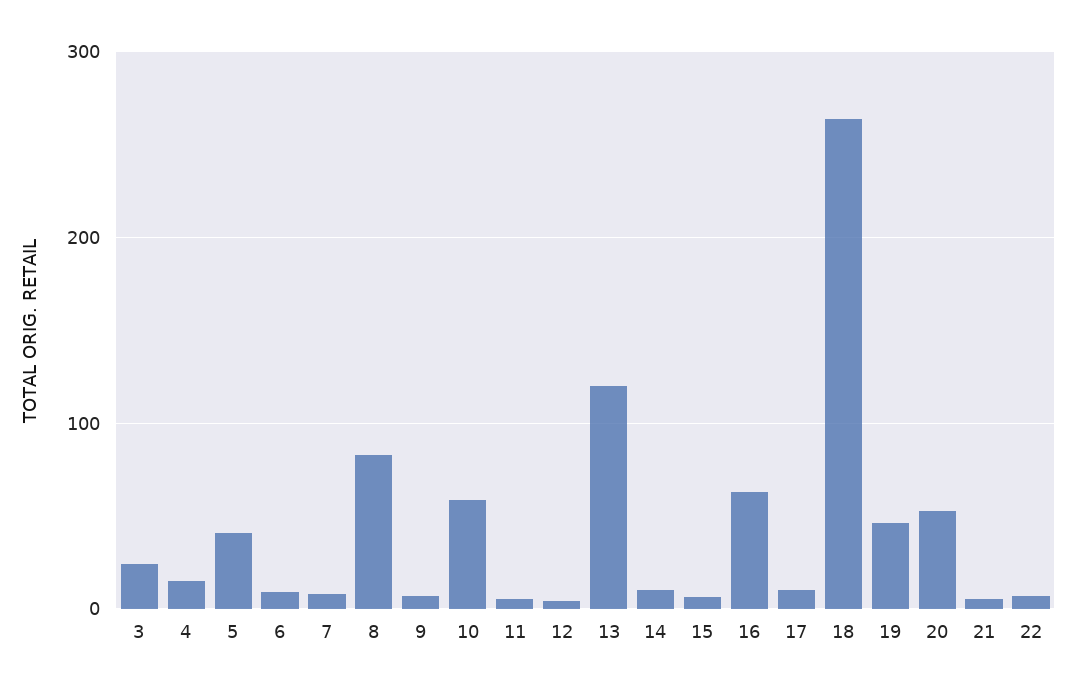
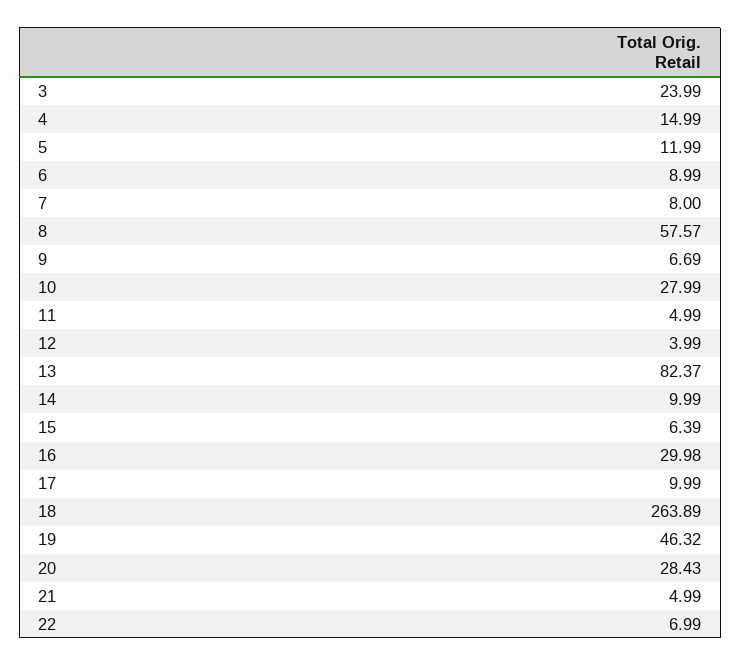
  {
    "3": 23.99,
    "4": 14.99,
-   "5": 40,
+   "5": 11.99,
    "6": 8.99,
    "7": 8,
-   "8": 80,
+   "8": 57.57,
    "9": 6.69,
-   "10": 60,
+   "10": 27.99,
    "11": 4.99,
    "12": 3.99,
-   "13": 120,
+   "13": 82.37,
    "14": 9.99,
    "15": 6.39,
-   "16": 60,
+   "16": 29.98,
    "17": 9.99,
    "18": 263.89,
    "19": 46.32,
-   "20": 50,
+   "20": 28.43,
    "21": 4.99,
    "22": 6.99
  }

